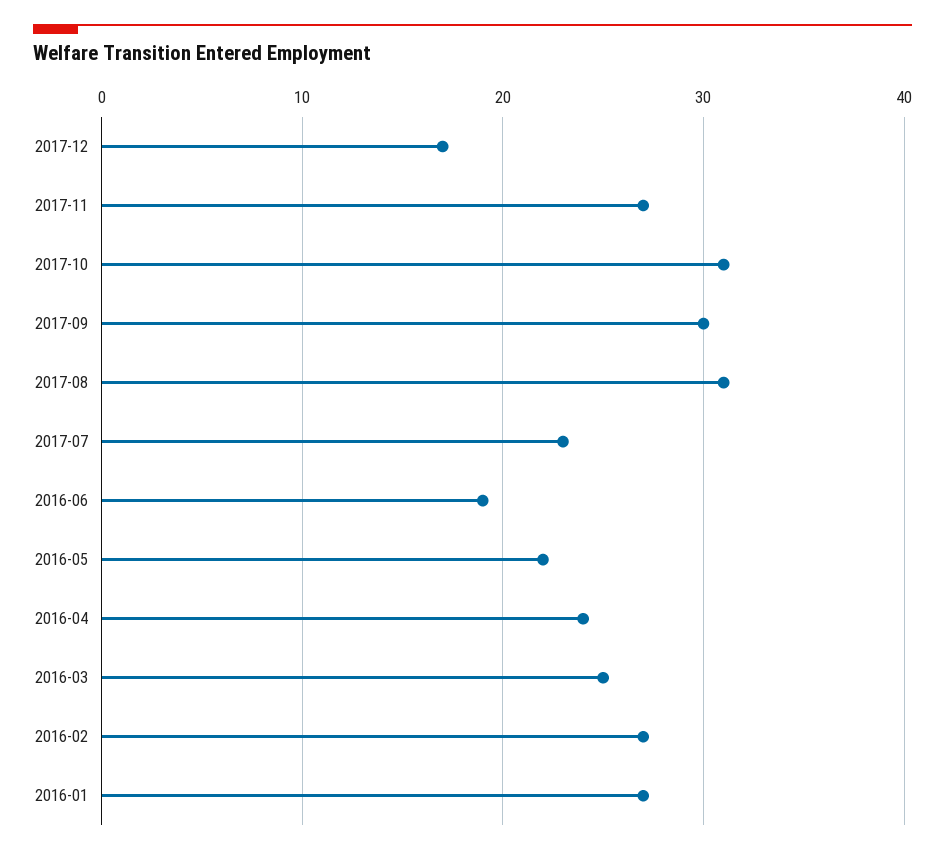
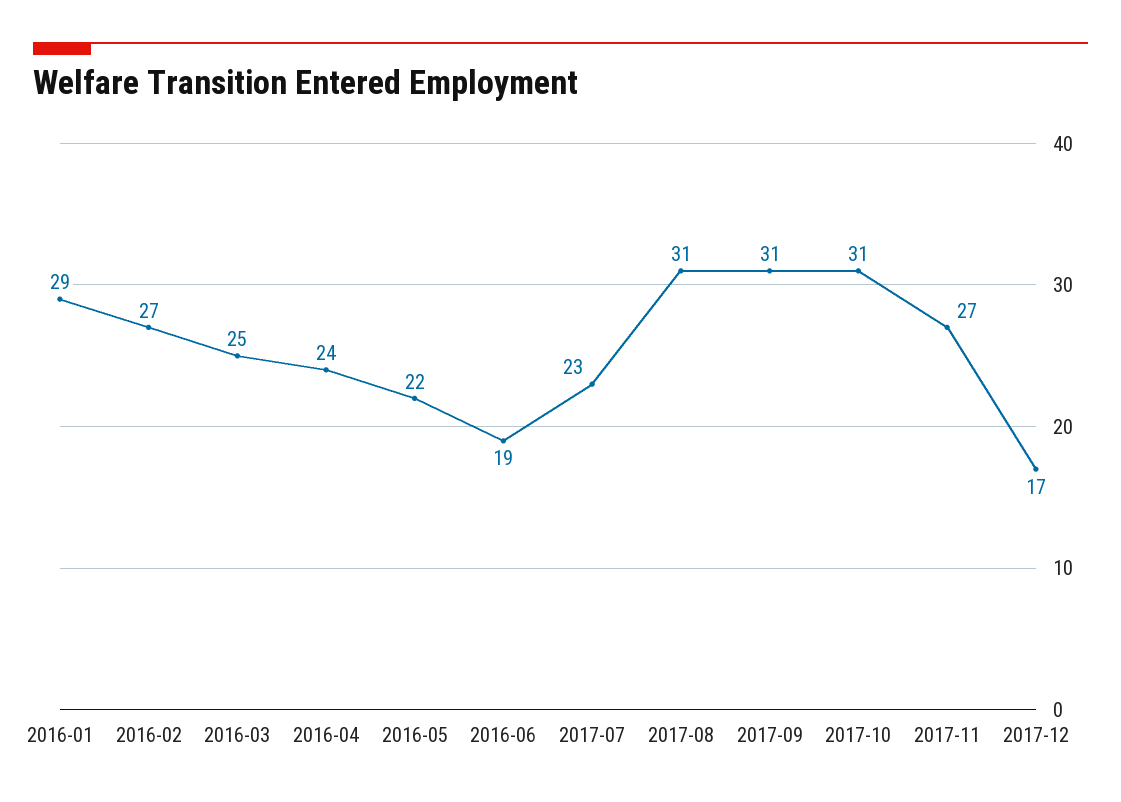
  {
    "2017-12": 17,
    "2017-11": 27,
    "2017-10": 31,
-   "2017-09": 30,
+   "2017-09": 31,
    "2017-08": 31,
    "2017-07": 23,
    "2016-06": 19,
    "2016-05": 22,
    "2016-04": 24,
    "2016-03": 25,
    "2016-02": 27,
-   "2016-01": 27
+   "2016-01": 29
  }

